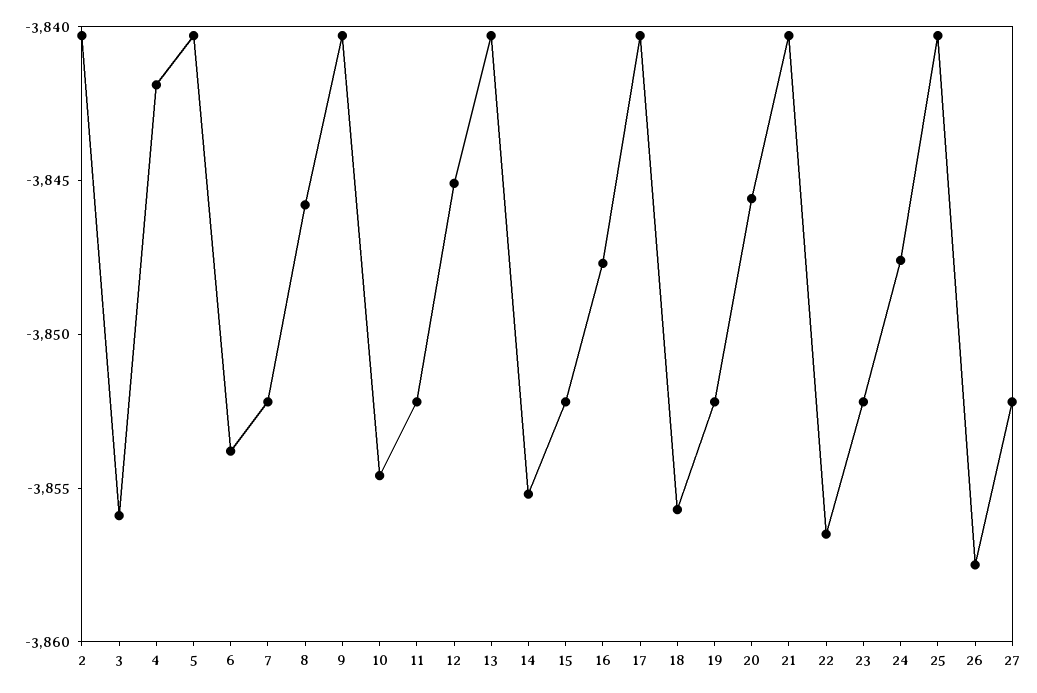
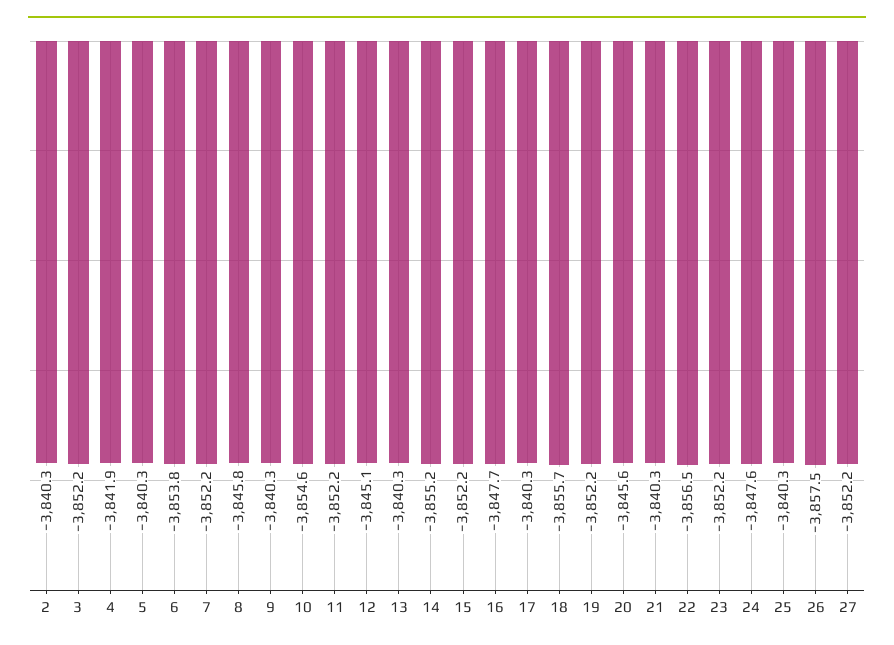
  {
    "2": -3840.3,
-   "3": -3856,
+   "3": -3852.2,
    "4": -3841.9,
    "5": -3840.3,
    "6": -3853.8,
    "7": -3852.2,
    "8": -3845.8,
    "9": -3840.3,
    "10": -3854.6,
    "11": -3852.2,
    "12": -3845.1,
    "13": -3840.3,
    "14": -3855.2,
    "15": -3852.2,
    "16": -3847.7,
    "17": -3840.3,
    "18": -3855.7,
    "19": -3852.2,
    "20": -3845.6,
    "21": -3840.3,
    "22": -3856.5,
    "23": -3852.2,
    "24": -3847.6,
    "25": -3840.3,
    "26": -3857.5,
    "27": -3852.2
  }

